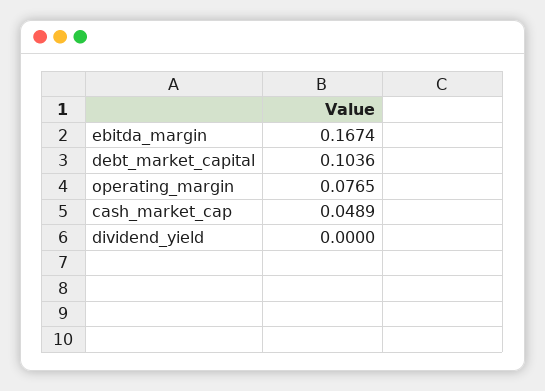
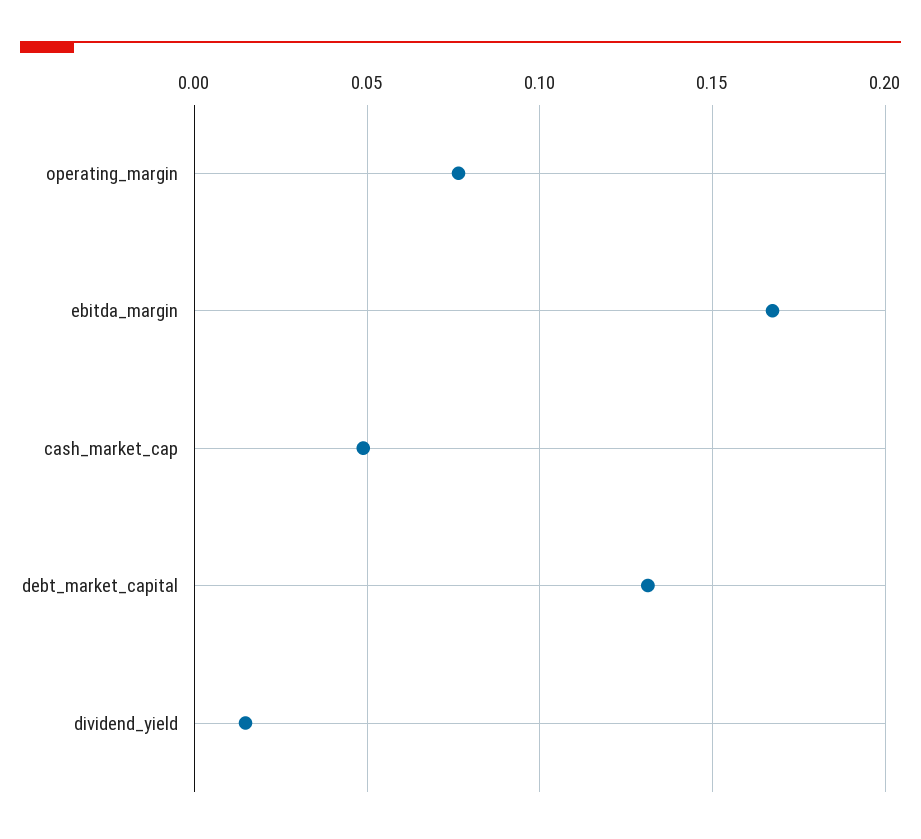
  {
    "ebitda_margin": 0.1674,
-   "debt_market_capital": 0.1036,
+   "debt_market_capital": 0.13,
    "operating_margin": 0.0765,
    "cash_market_cap": 0.0489,
-   "dividend_yield": 0
+   "dividend_yield": 0.015
  }

